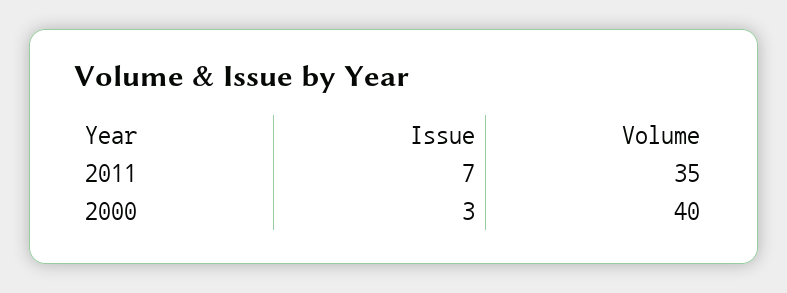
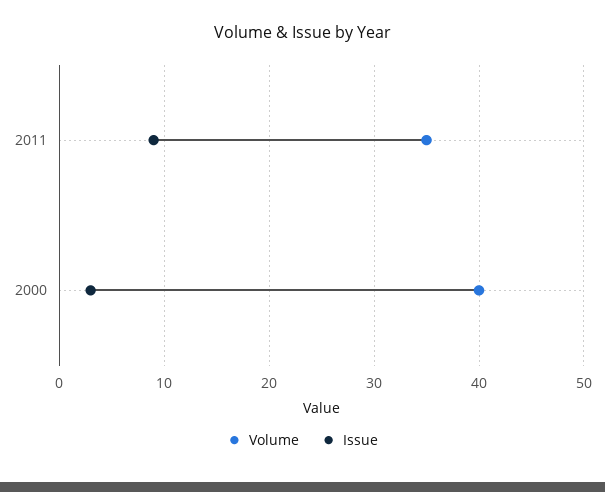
  {
    "Issue": {
-     "2011": 7,
+     "2011": 9,
      "2000": 3
    },
    "Volume": {
      "2011": 35,
      "2000": 40
    }
  }

